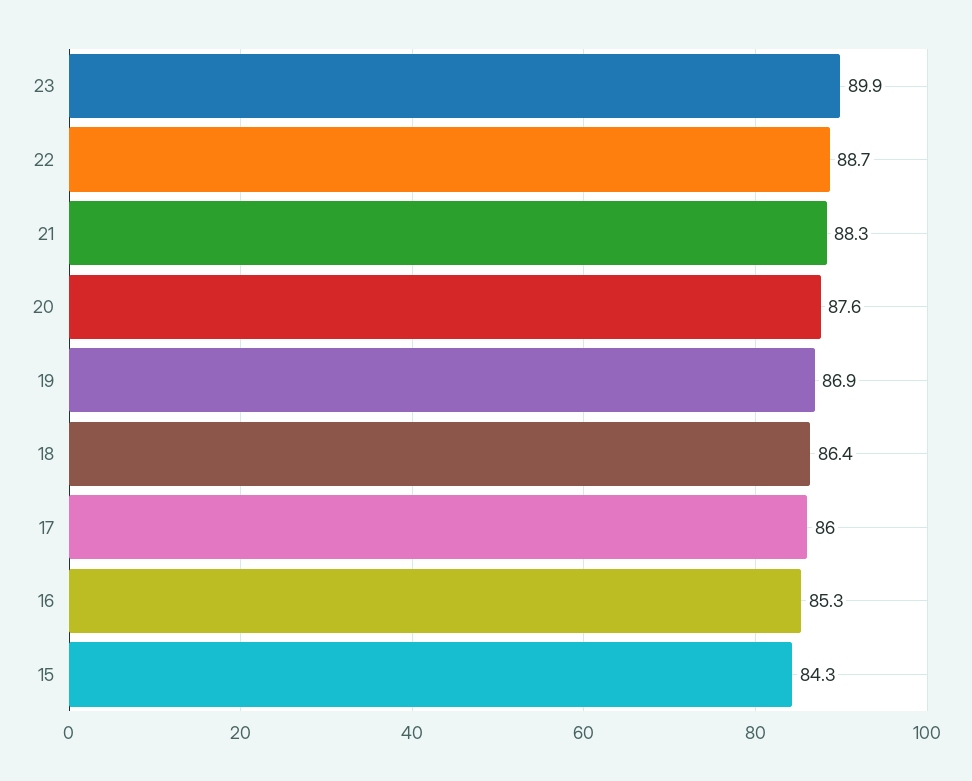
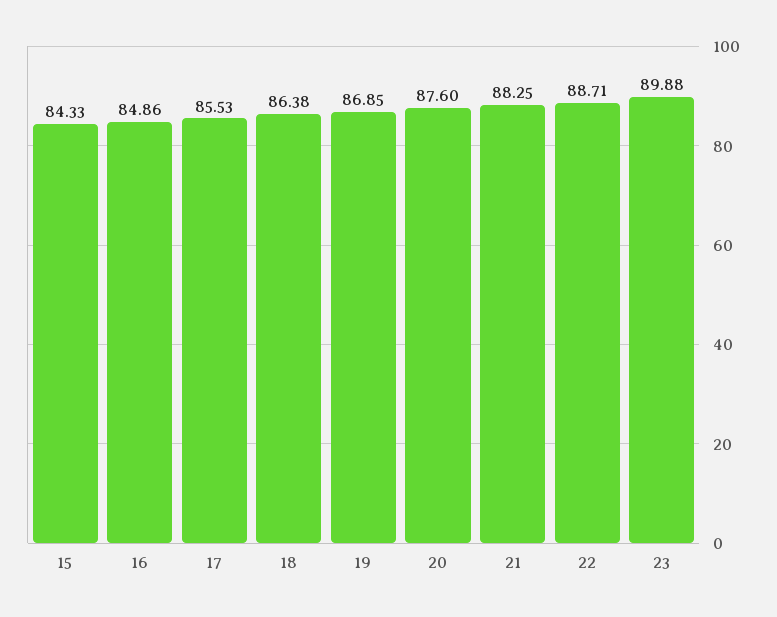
  {
    "23": 89.88,
    "22": 88.71,
    "21": 88.25,
    "20": 87.6,
    "19": 86.85,
    "18": 86.38,
-   "17": 86,
+   "17": 85.53,
-   "16": 85.3,
+   "16": 84.86,
    "15": 84.33
  }

